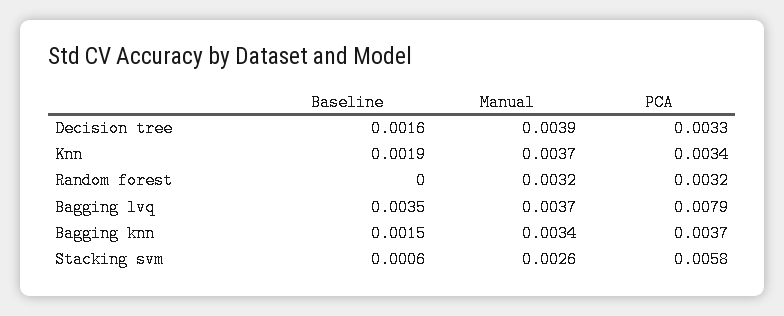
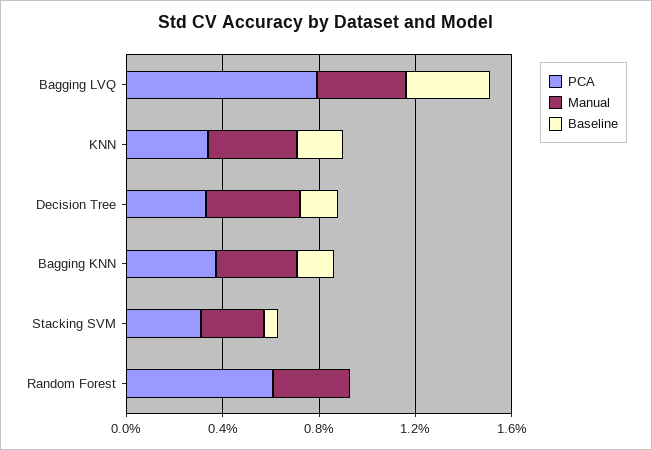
  {
    "Baseline": {
      "Decision tree": 0.0016,
      "Knn": 0.0019,
      "Random forest": 0,
      "Bagging lvq": 0.0035,
      "Bagging knn": 0.0015,
      "Stacking svm": 0.0006
    },
    "Manual": {
      "Decision tree": 0.0039,
      "Knn": 0.0037,
      "Random forest": 0.0032,
      "Bagging lvq": 0.0037,
      "Bagging knn": 0.0034,
      "Stacking svm": 0.0026
    },
    "PCA": {
      "Decision tree": 0.0033,
      "Knn": 0.0034,
-     "Random forest": 0.0032,
+     "Random forest": 0.006,
      "Bagging lvq": 0.0079,
      "Bagging knn": 0.0037,
-     "Stacking svm": 0.0058
+     "Stacking svm": 0.003
    }
  }

